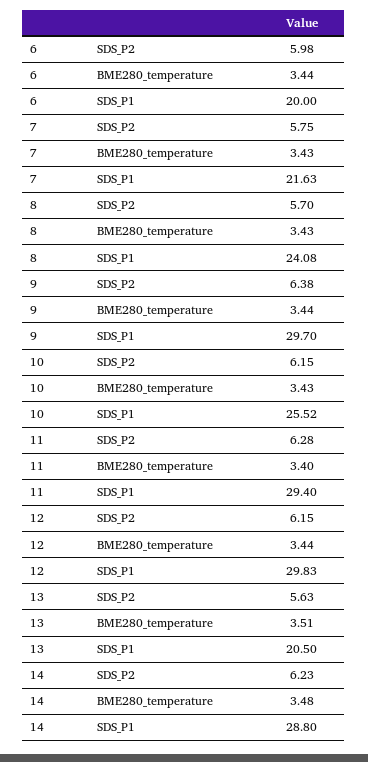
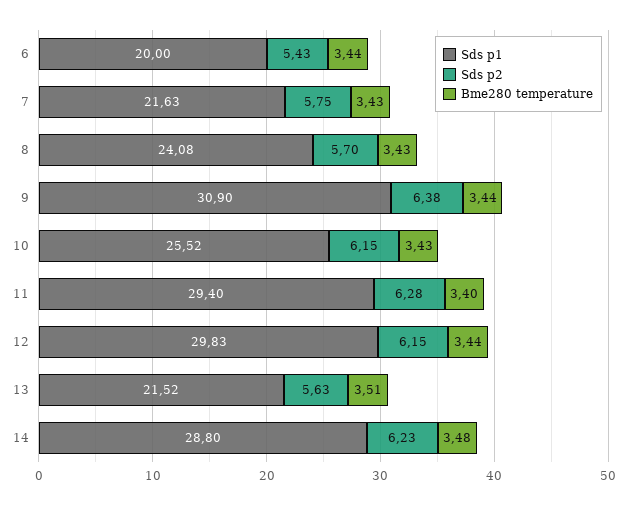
  {
    "SDS_P2": {
-     "6": 5.98,
+     "6": 5.43,
      "7": 5.75,
      "8": 5.7,
      "9": 6.38,
      "10": 6.15,
      "11": 6.28,
      "12": 6.15,
      "13": 5.63,
      "14": 6.23
    },
    "BME280_temperature": {
      "6": 3.44,
      "7": 3.43,
      "8": 3.43,
      "9": 3.44,
      "10": 3.43,
      "11": 3.4,
      "12": 3.44,
      "13": 3.51,
      "14": 3.48
    },
    "SDS_P1": {
      "6": 20,
      "7": 21.63,
      "8": 24.08,
-     "9": 29.7,
+     "9": 30.9,
      "10": 25.52,
      "11": 29.4,
      "12": 29.83,
-     "13": 20.5,
+     "13": 21.52,
      "14": 28.8
    }
  }

